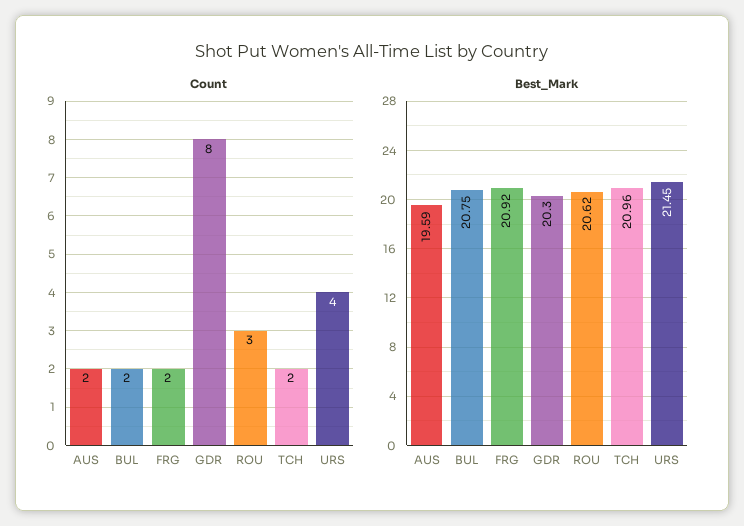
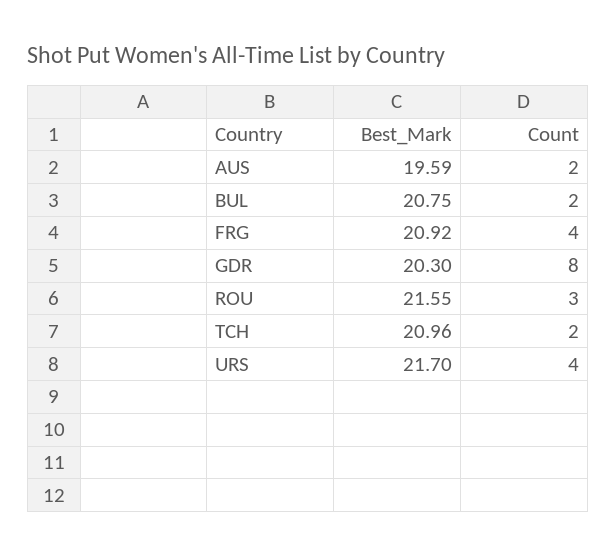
  {
    "Count": {
      "AUS": 2,
      "BUL": 2,
-     "FRG": 2,
+     "FRG": 4,
      "GDR": 8,
      "ROU": 3,
      "TCH": 2,
      "URS": 4
    },
    "Best_Mark": {
      "AUS": 19.59,
      "BUL": 20.75,
      "FRG": 20.92,
      "GDR": 20.3,
-     "ROU": 20.62,
+     "ROU": 21.55,
      "TCH": 20.96,
-     "URS": 21.45
+     "URS": 21.7
    }
  }

